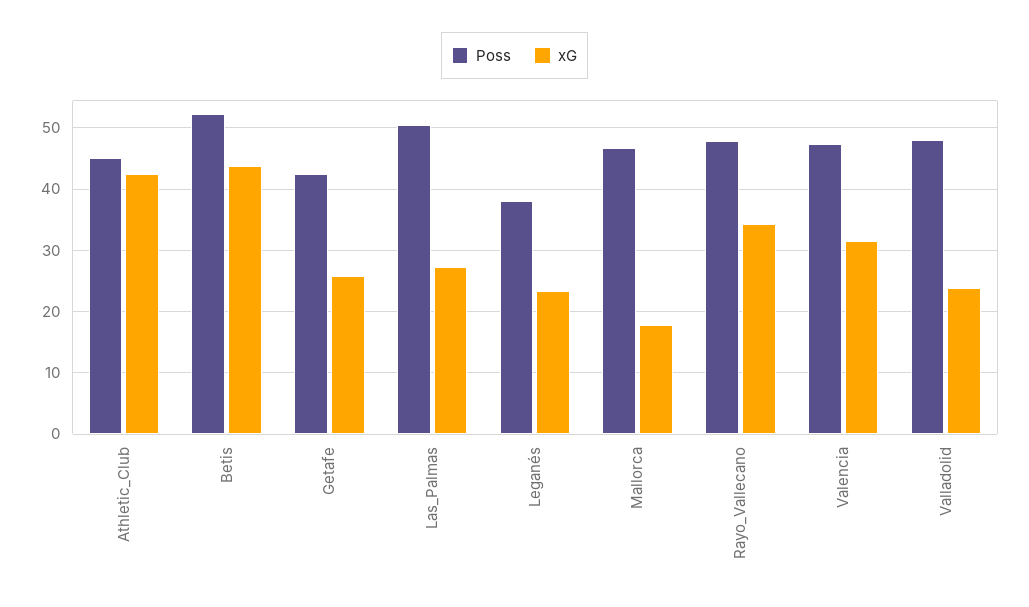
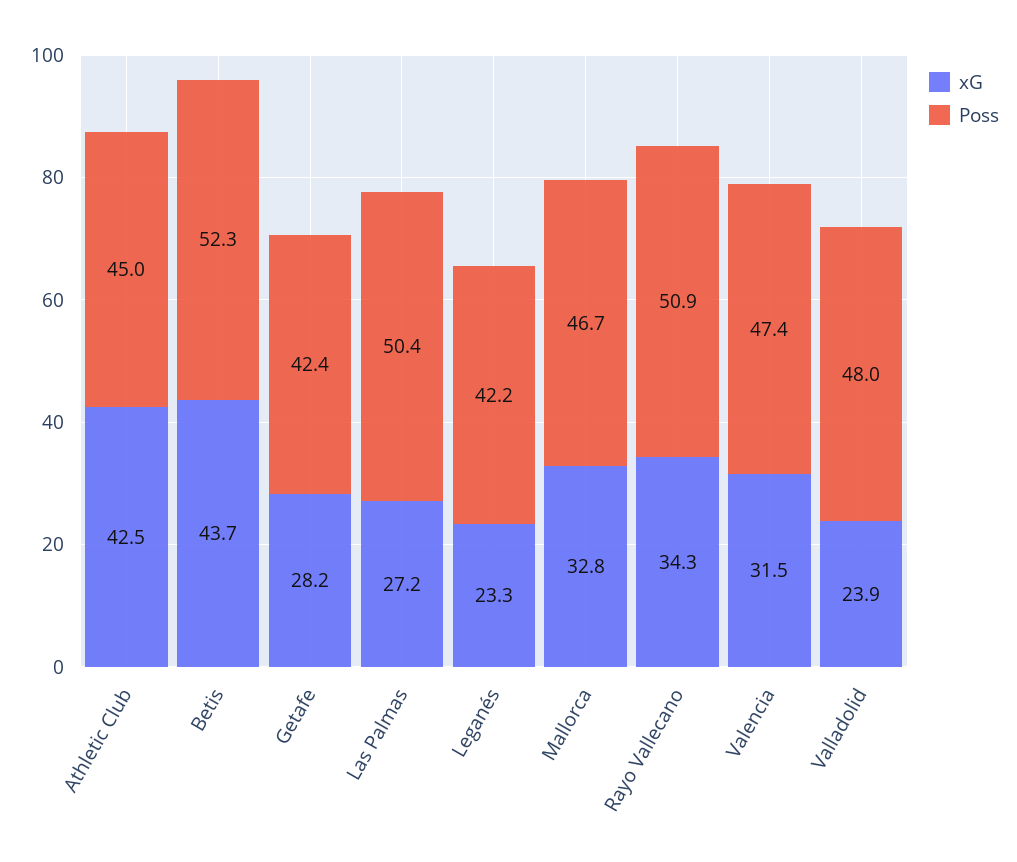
  {
    "Poss": {
      "Athletic_Club": 45,
      "Betis": 52.3,
      "Getafe": 42.4,
      "Las_Palmas": 50.4,
-     "Leganés": 38,
+     "Leganés": 42.2,
      "Mallorca": 46.7,
-     "Rayo_Vallecano": 48,
+     "Rayo_Vallecano": 50.9,
      "Valencia": 47.4,
      "Valladolid": 48
    },
    "xG": {
      "Athletic_Club": 42.5,
      "Betis": 43.7,
-     "Getafe": 26,
+     "Getafe": 28.2,
      "Las_Palmas": 27.2,
      "Leganés": 23.3,
-     "Mallorca": 18,
+     "Mallorca": 32.8,
      "Rayo_Vallecano": 34.3,
      "Valencia": 31.5,
      "Valladolid": 23.9
    }
  }

